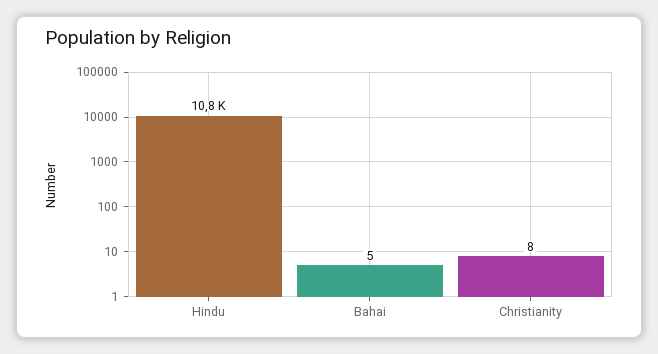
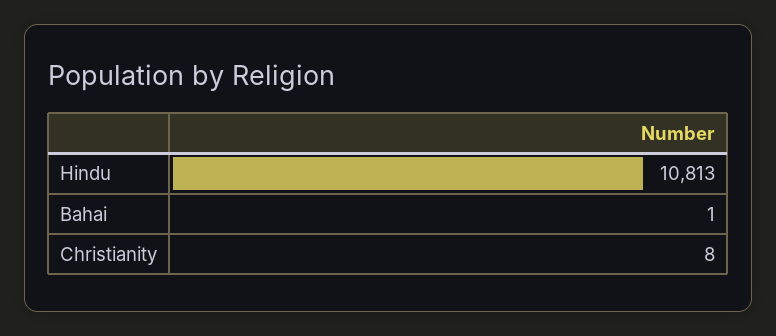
  {
    "Hindu": 10813,
-   "Bahai": 5,
+   "Bahai": 1,
    "Christianity": 8
  }

